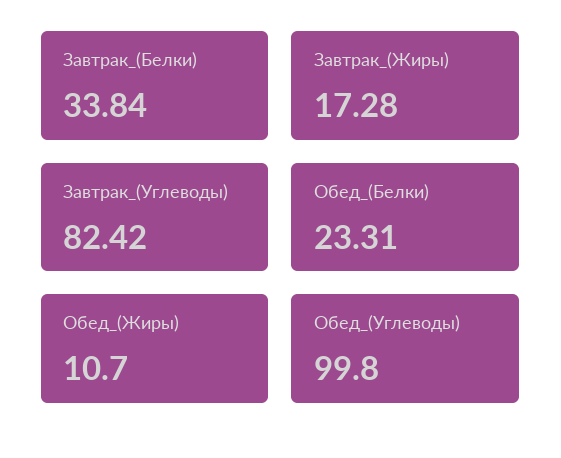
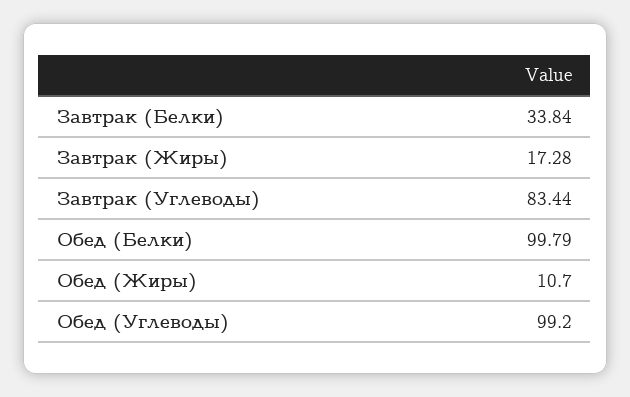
  {
    "Завтрак_(Белки)": 33.84,
    "Завтрак_(Жиры)": 17.28,
-   "Завтрак_(Углеводы)": 82.42,
+   "Завтрак_(Углеводы)": 83.44,
-   "Обед_(Белки)": 23.31,
+   "Обед_(Белки)": 99.79,
    "Обед_(Жиры)": 10.7,
-   "Обед_(Углеводы)": 99.8
+   "Обед_(Углеводы)": 99.2
  }

